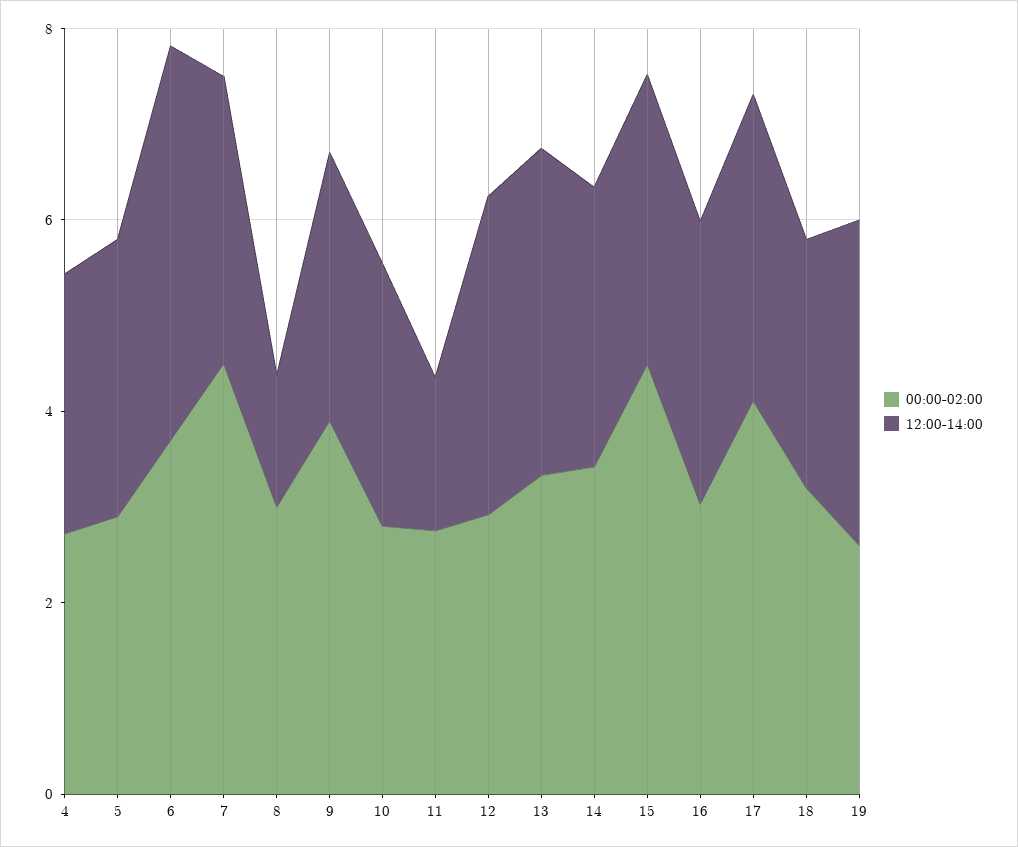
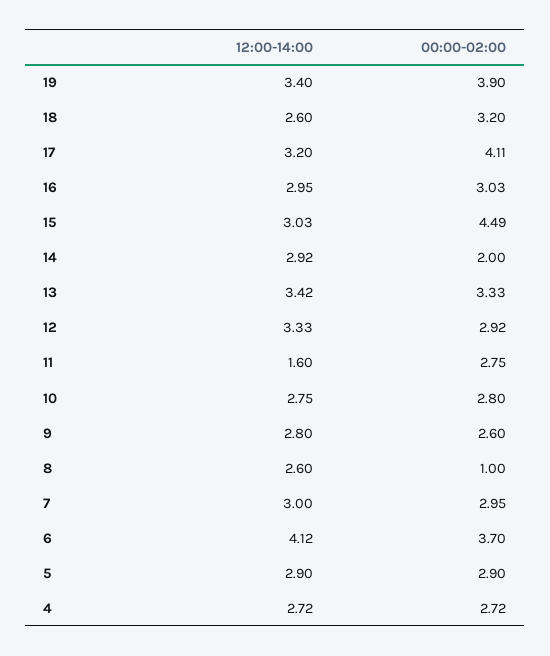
  {
    "00:00-02:00": {
      "4": 2.72,
      "5": 2.9,
      "6": 3.7,
-     "7": 4.5,
+     "7": 2.95,
-     "8": 3,
+     "8": 1,
-     "9": 4,
+     "9": 2.6,
      "10": 2.8,
      "11": 2.75,
      "12": 2.92,
      "13": 3.33,
-     "14": 3.5,
+     "14": 2,
      "15": 4.49,
      "16": 3.03,
      "17": 4.11,
      "18": 3.2,
-     "19": 2.5
+     "19": 3.9
    },
    "12:00-14:00": {
      "4": 2.72,
      "5": 2.9,
      "6": 4.12,
      "7": 3,
-     "8": 1.5,
+     "8": 2.6,
      "9": 2.8,
      "10": 2.75,
      "11": 1.6,
      "12": 3.33,
      "13": 3.42,
      "14": 2.92,
      "15": 3.03,
      "16": 2.95,
      "17": 3.2,
      "18": 2.6,
      "19": 3.4
    }
  }

